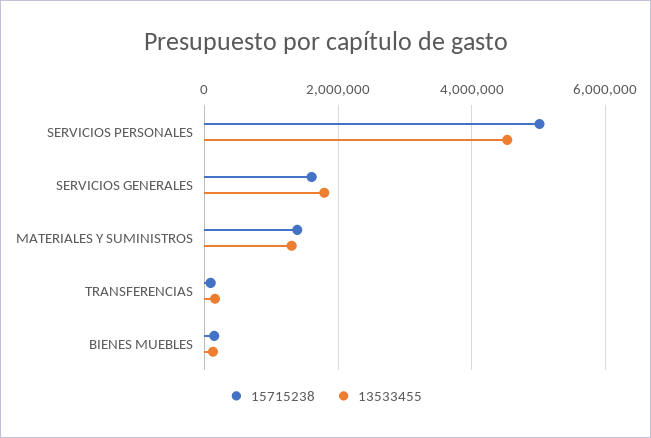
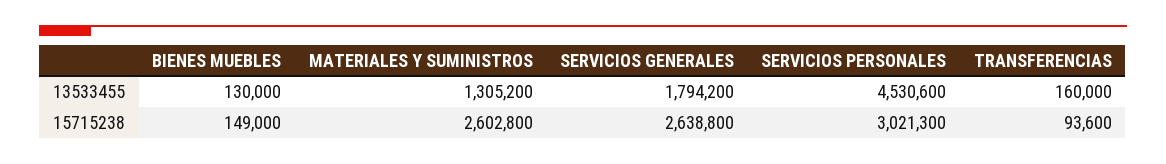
  {
    "15715238": {
-     "SERVICIOS PERSONALES": 5000000,
+     "SERVICIOS PERSONALES": 3021300,
-     "SERVICIOS GENERALES": 1600000,
+     "SERVICIOS GENERALES": 2638800,
-     "MATERIALES Y SUMINISTROS": 1400000,
+     "MATERIALES Y SUMINISTROS": 2602800,
      "TRANSFERENCIAS": 93600,
      "BIENES MUEBLES": 149000
    },
    "13533455": {
      "SERVICIOS PERSONALES": 4530600,
      "SERVICIOS GENERALES": 1794200,
      "MATERIALES Y SUMINISTROS": 1305200,
      "TRANSFERENCIAS": 160000,
      "BIENES MUEBLES": 130000
    }
  }

